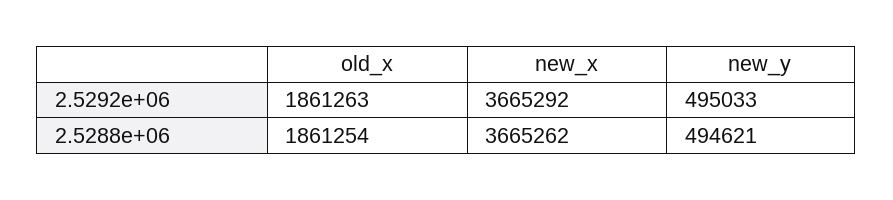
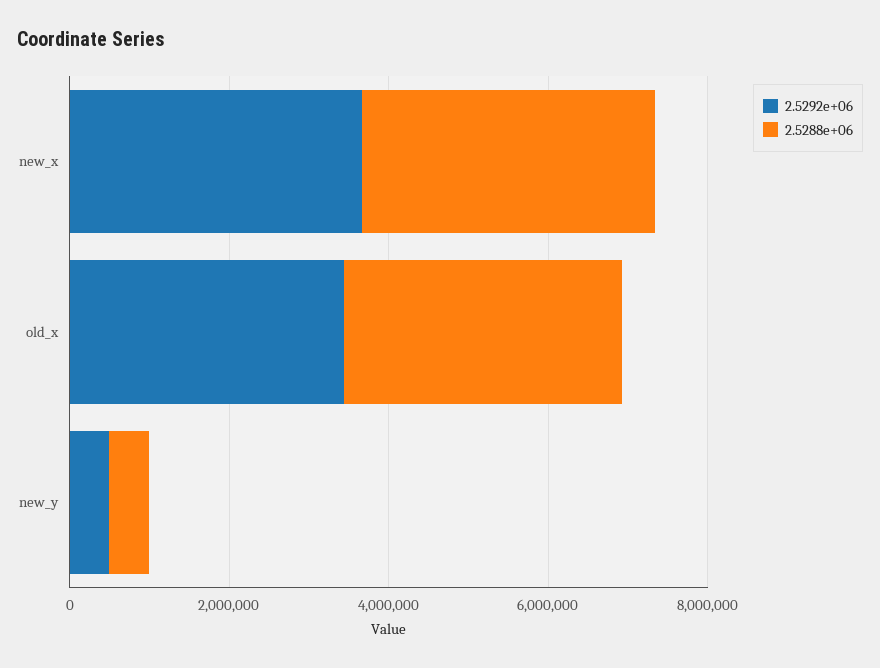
  {
    "2.5292e+06": {
-     "old_x": 1861263,
+     "old_x": 3500000,
      "new_x": 3665292,
      "new_y": 495033
    },
    "2.5288e+06": {
-     "old_x": 1861254,
+     "old_x": 3500000,
      "new_x": 3665262,
      "new_y": 494621
    }
  }

